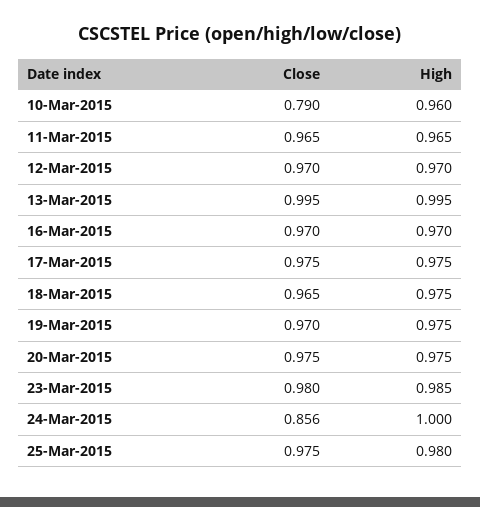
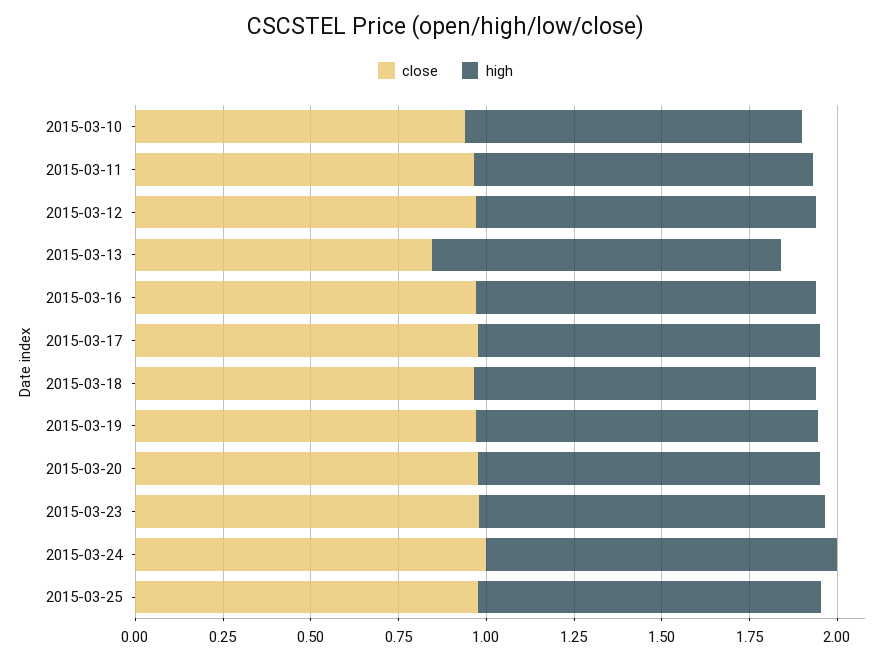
  {
    "Close": {
-     "10-Mar-2015": 0.79,
+     "10-Mar-2015": 0.95,
      "11-Mar-2015": 0.965,
      "12-Mar-2015": 0.97,
-     "13-Mar-2015": 0.995,
+     "13-Mar-2015": 0.85,
      "16-Mar-2015": 0.97,
      "17-Mar-2015": 0.975,
      "18-Mar-2015": 0.965,
      "19-Mar-2015": 0.97,
      "20-Mar-2015": 0.975,
      "23-Mar-2015": 0.98,
-     "24-Mar-2015": 0.856,
+     "24-Mar-2015": 1,
      "25-Mar-2015": 0.975
    },
    "High": {
      "10-Mar-2015": 0.96,
      "11-Mar-2015": 0.965,
      "12-Mar-2015": 0.97,
      "13-Mar-2015": 0.995,
      "16-Mar-2015": 0.97,
      "17-Mar-2015": 0.975,
      "18-Mar-2015": 0.975,
      "19-Mar-2015": 0.975,
      "20-Mar-2015": 0.975,
      "23-Mar-2015": 0.985,
      "24-Mar-2015": 1,
      "25-Mar-2015": 0.98
    }
  }

